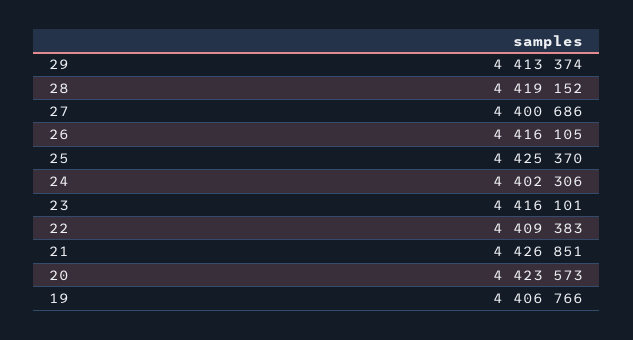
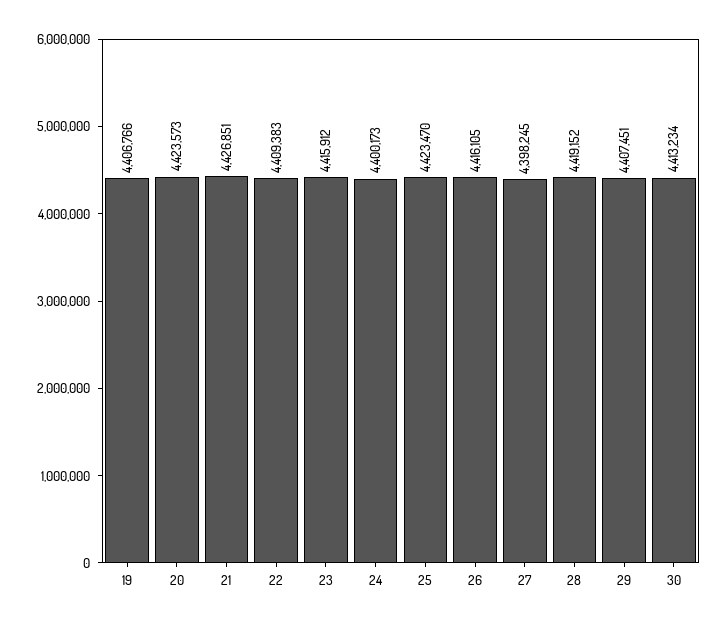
  {
-   "29": 4413374,
+   "29": 4407451,
    "28": 4419152,
-   "27": 4400686,
+   "27": 4398245,
    "26": 4416105,
-   "25": 4425370,
+   "25": 4423470,
-   "24": 4402306,
+   "24": 4400173,
-   "23": 4416101,
+   "23": 4415912,
    "22": 4409383,
    "21": 4426851,
    "20": 4423573,
-   "19": 4406766
+   "19": 4406766,
+   "30": 4413234
  }

